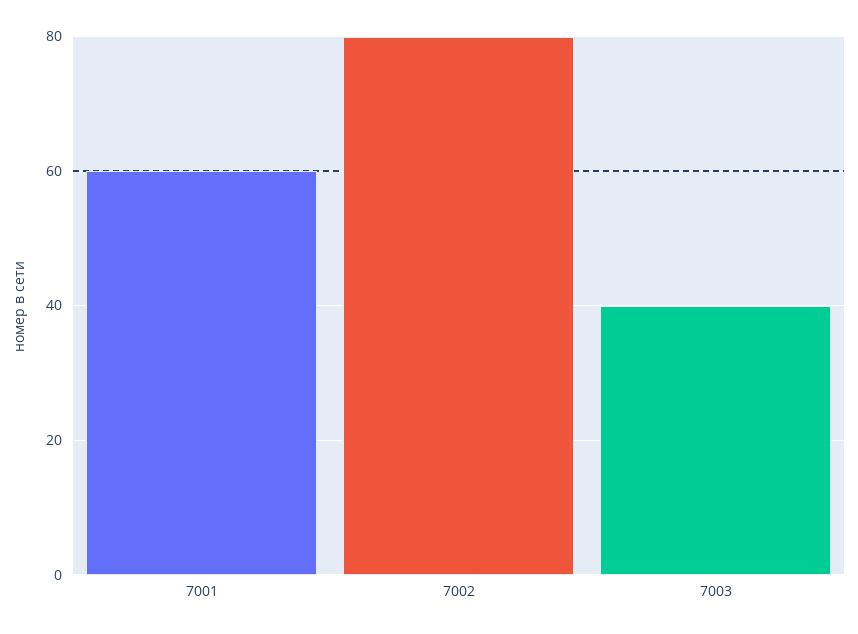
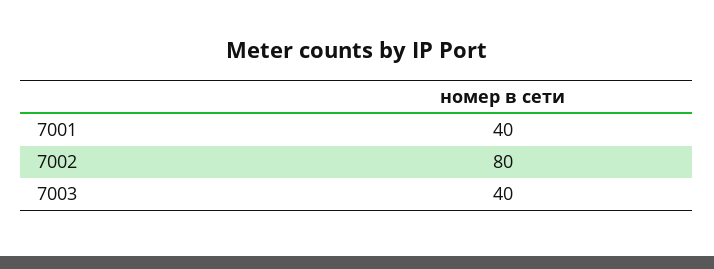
  {
-   "7001": 60,
+   "7001": 40,
    "7002": 80,
    "7003": 40
  }

